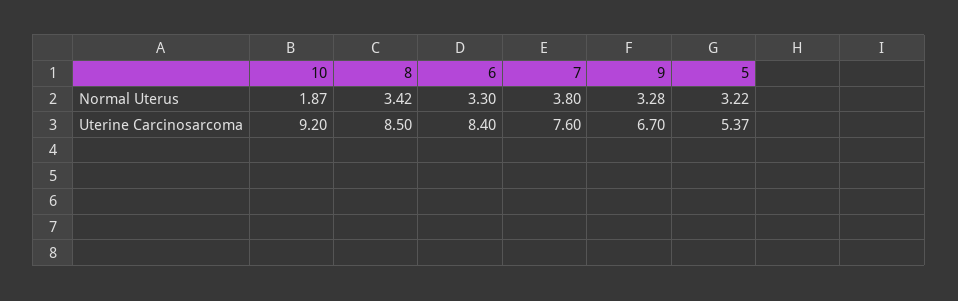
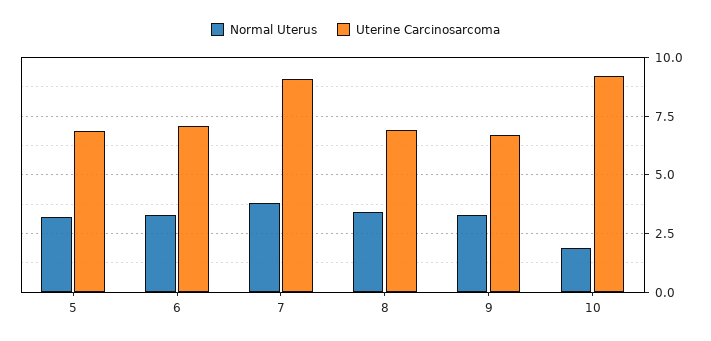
  {
    "Normal Uterus": {
      "10": 1.87,
      "8": 3.42,
      "6": 3.3,
      "7": 3.8,
      "9": 3.28,
      "5": 3.22
    },
    "Uterine Carcinosarcoma": {
      "10": 9.2,
-     "8": 8.5,
+     "8": 7,
-     "6": 8.4,
+     "6": 7,
-     "7": 7.6,
+     "7": 9,
      "9": 6.7,
-     "5": 5.37
+     "5": 7
    }
  }

